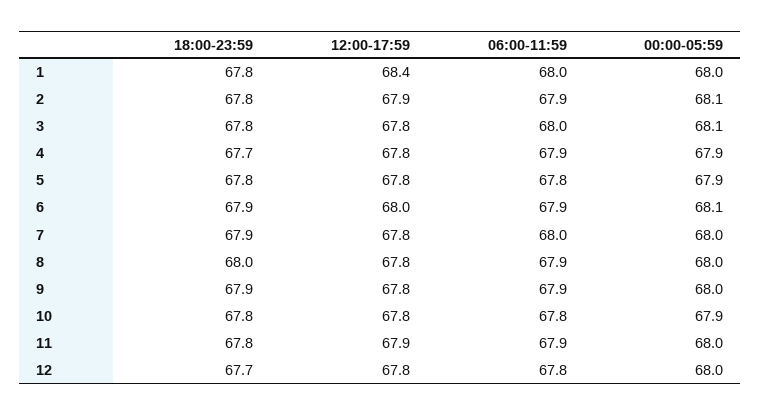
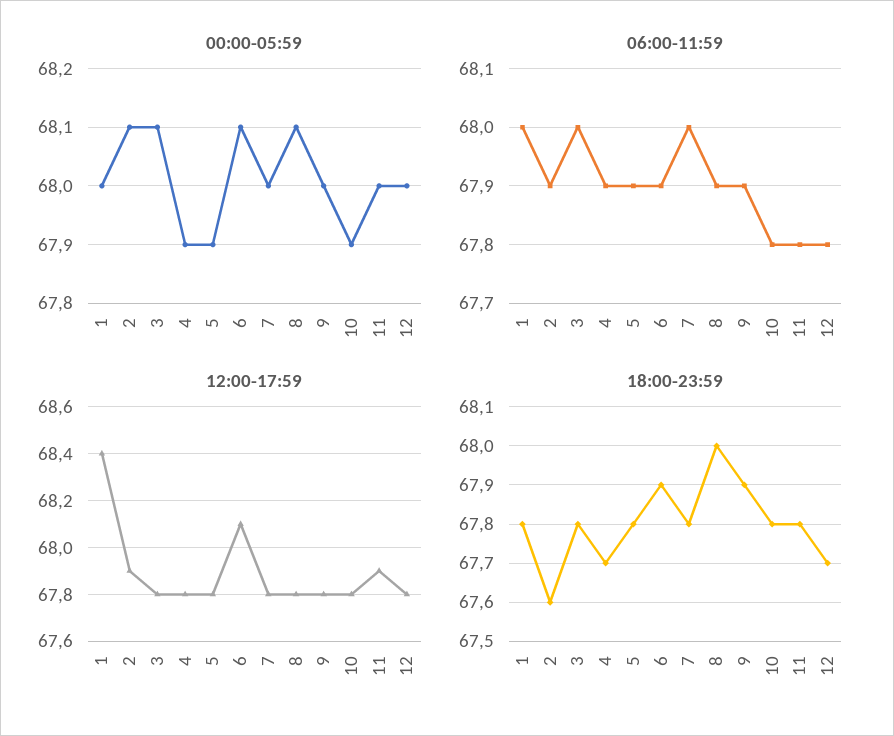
  {
    "18:00-23:59": {
      "1": 67.8,
-     "2": 67.8,
+     "2": 67.6,
      "3": 67.8,
      "4": 67.7,
      "5": 67.8,
      "6": 67.9,
-     "7": 67.9,
+     "7": 67.8,
      "8": 68,
      "9": 67.9,
      "10": 67.8,
      "11": 67.8,
      "12": 67.7
    },
    "12:00-17:59": {
      "1": 68.4,
      "2": 67.9,
      "3": 67.8,
      "4": 67.8,
      "5": 67.8,
-     "6": 68,
+     "6": 68.1,
      "7": 67.8,
      "8": 67.8,
      "9": 67.8,
      "10": 67.8,
      "11": 67.9,
      "12": 67.8
    },
    "06:00-11:59": {
      "1": 68,
      "2": 67.9,
      "3": 68,
      "4": 67.9,
-     "5": 67.8,
+     "5": 67.9,
      "6": 67.9,
      "7": 68,
      "8": 67.9,
      "9": 67.9,
      "10": 67.8,
-     "11": 67.9,
+     "11": 67.8,
      "12": 67.8
    },
    "00:00-05:59": {
      "1": 68,
      "2": 68.1,
      "3": 68.1,
      "4": 67.9,
      "5": 67.9,
      "6": 68.1,
      "7": 68,
-     "8": 68,
+     "8": 68.1,
      "9": 68,
      "10": 67.9,
      "11": 68,
      "12": 68
    }
  }

